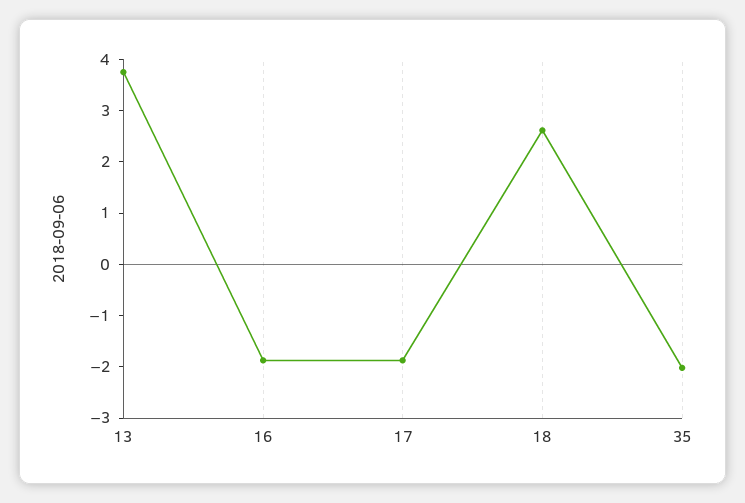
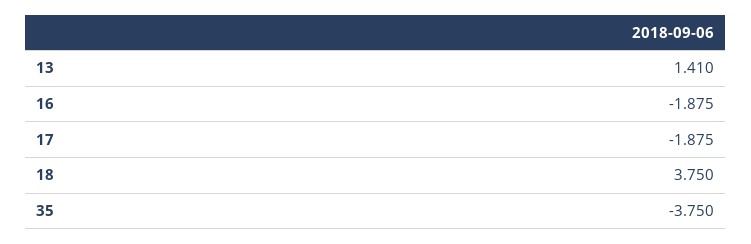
  {
-   "13": 3.8,
+   "13": 1.41,
    "16": -1.875,
    "17": -1.875,
-   "18": 2.6,
+   "18": 3.75,
-   "35": -2
+   "35": -3.75
  }

